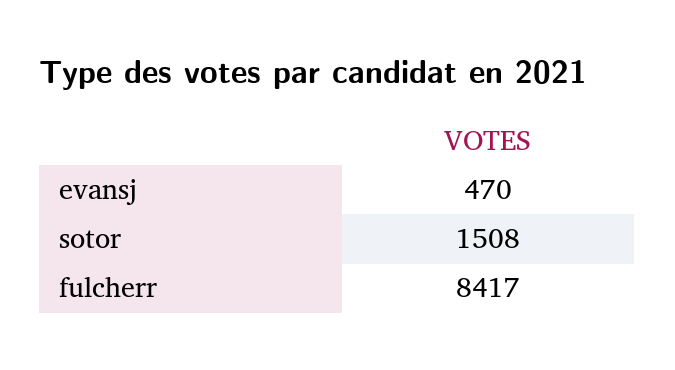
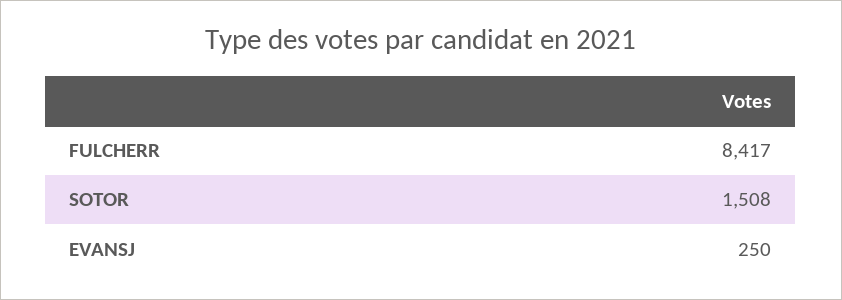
  {
-   "evansj": 470,
+   "evansj": 250,
    "sotor": 1508,
    "fulcherr": 8417
  }

